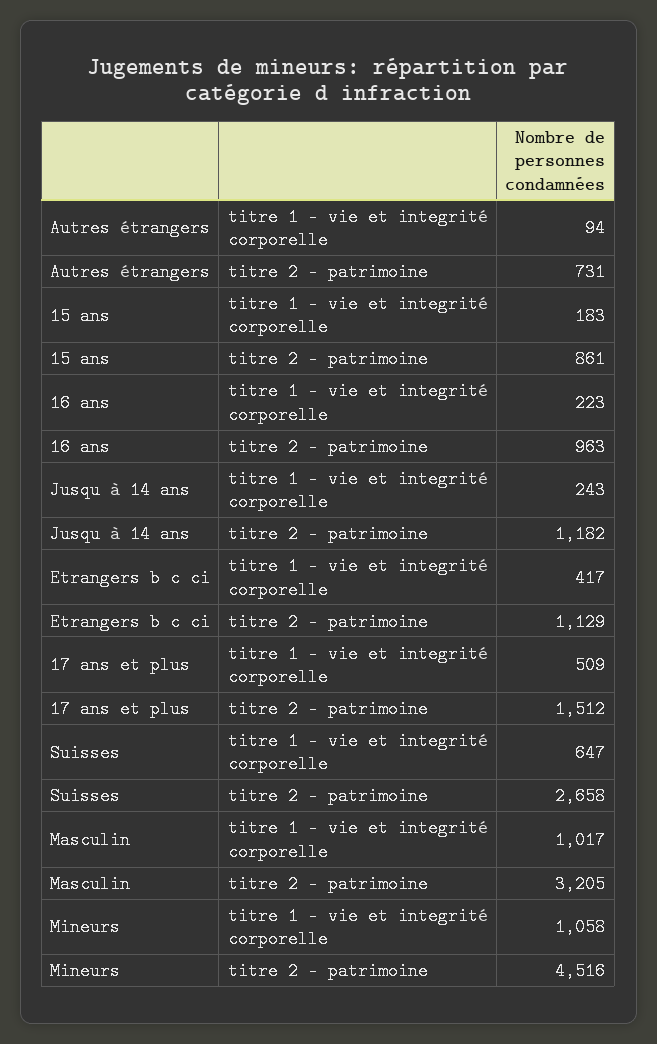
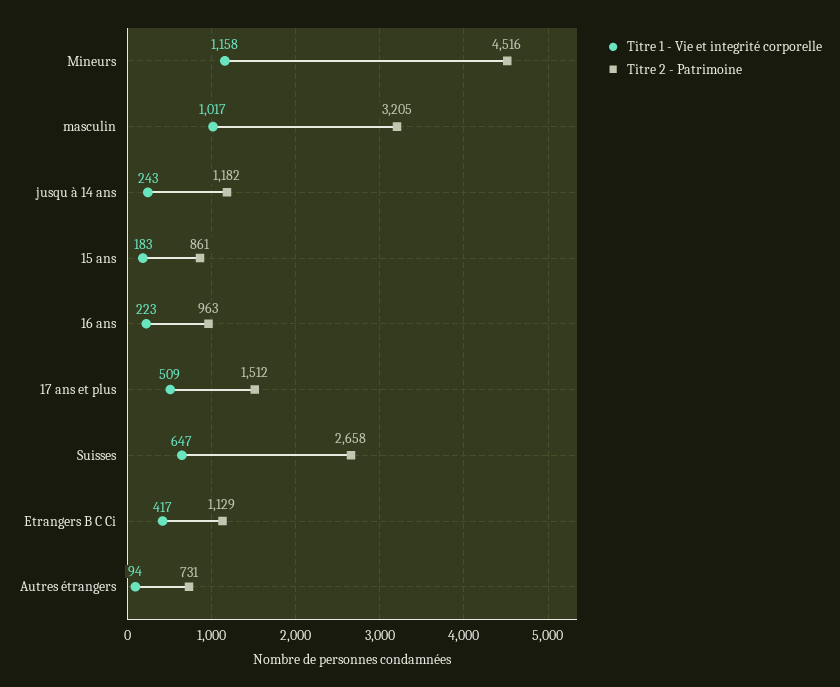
  {
    "titre 1 - vie et integrité corporelle": {
      "Autres étrangers": 94,
      "15 ans": 183,
      "16 ans": 223,
      "Jusqu à 14 ans": 243,
      "Etrangers b c ci": 417,
      "17 ans et plus": 509,
      "Suisses": 647,
      "Masculin": 1017,
-     "Mineurs": 1058
+     "Mineurs": 1158
    },
    "titre 2 - patrimoine": {
      "Autres étrangers": 731,
      "15 ans": 861,
      "16 ans": 963,
      "Jusqu à 14 ans": 1182,
      "Etrangers b c ci": 1129,
      "17 ans et plus": 1512,
      "Suisses": 2658,
      "Masculin": 3205,
      "Mineurs": 4516
    }
  }

